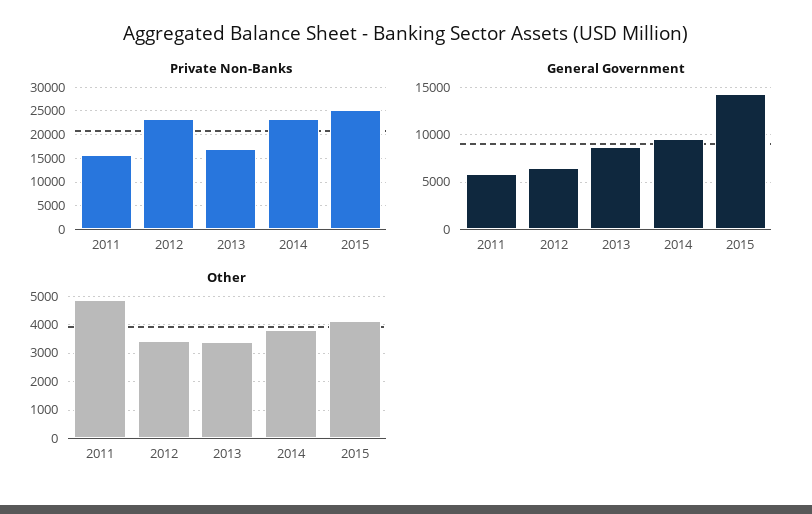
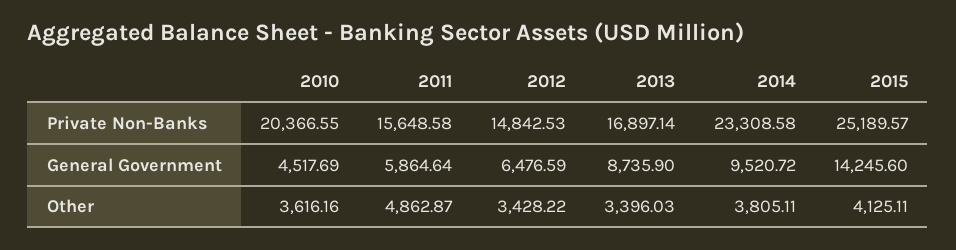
  {
    "Private Non-Banks": {
      "2011": 15648.58,
-     "2012": 22500,
+     "2012": 14842.53,
      "2013": 16897.14,
      "2014": 23308.58,
-     "2015": 25189.57
+     "2015": 25189.57,
+     "2010": 20366.55
    },
    "General Government": {
      "2011": 5864.64,
      "2012": 6476.59,
      "2013": 8735.9,
      "2014": 9520.72,
-     "2015": 14245.6
+     "2015": 14245.6,
+     "2010": 4517.69
    },
    "Other": {
      "2011": 4862.87,
      "2012": 3428.22,
      "2013": 3396.03,
      "2014": 3805.11,
-     "2015": 4125.11
+     "2015": 4125.11,
+     "2010": 3616.16
    }
  }

